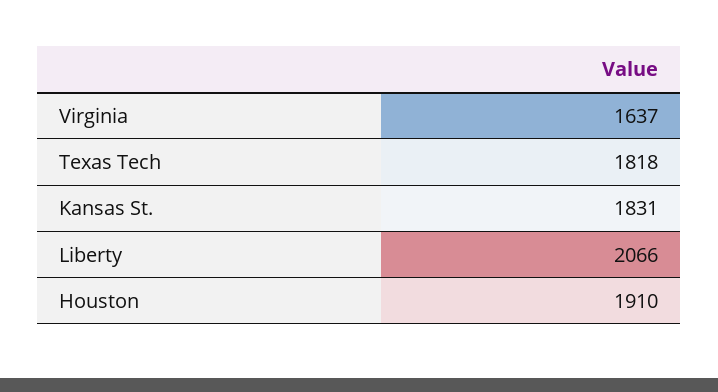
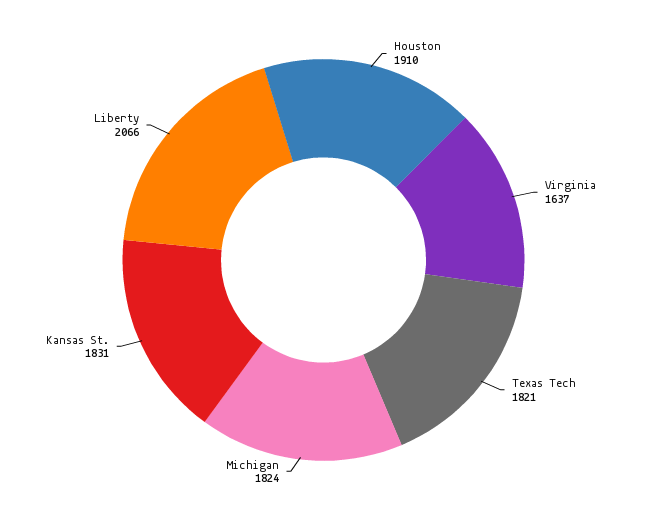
  {
    "Virginia": 1637,
-   "Texas Tech": 1818,
+   "Texas Tech": 1821,
    "Kansas St.": 1831,
    "Liberty": 2066,
-   "Houston": 1910
+   "Houston": 1910,
+   "Michigan": 1824
  }

